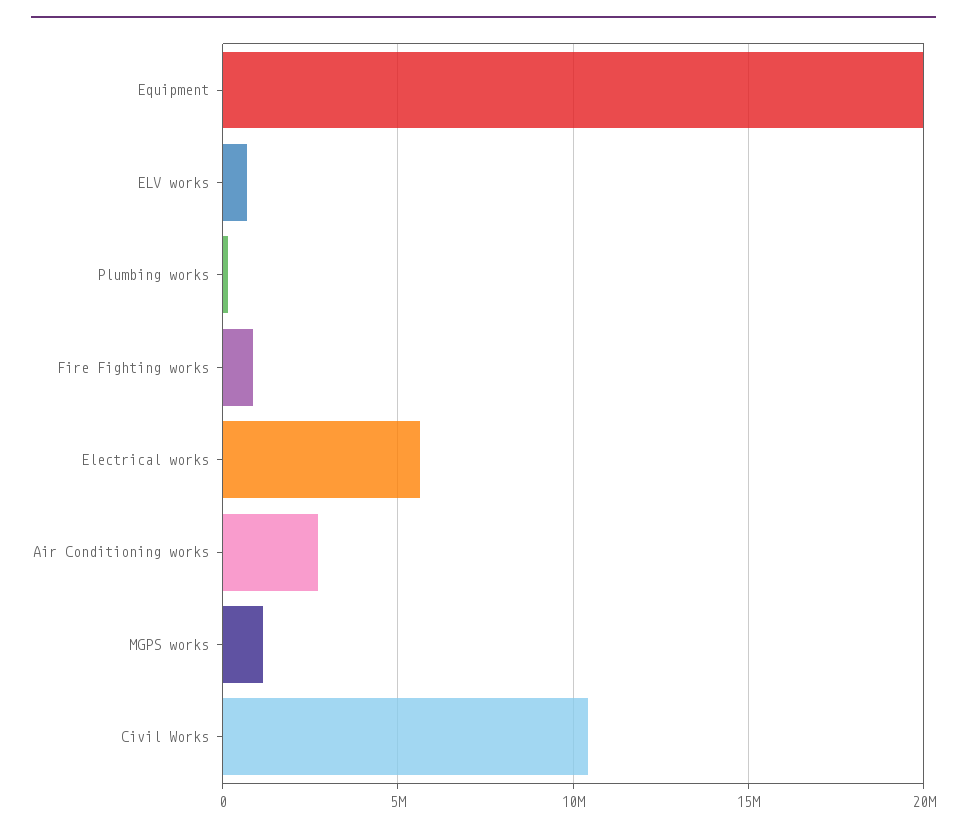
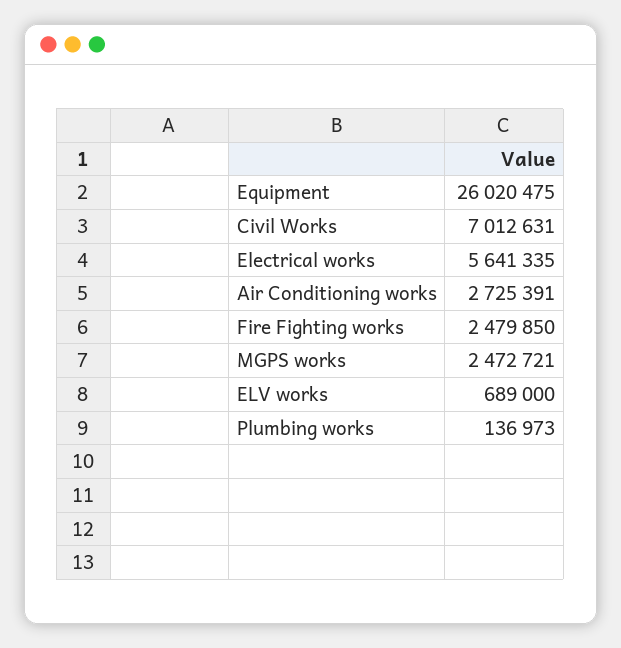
  {
-   "Equipment": 20000000,
+   "Equipment": 26020475,
    "ELV works": 689000,
    "Plumbing works": 136973,
-   "Fire Fighting works": 1000000,
+   "Fire Fighting works": 2479850,
    "Electrical works": 5641335,
    "Air Conditioning works": 2725391,
-   "MGPS works": 1000000,
+   "MGPS works": 2472721,
-   "Civil Works": 10500000
+   "Civil Works": 7012631
  }

